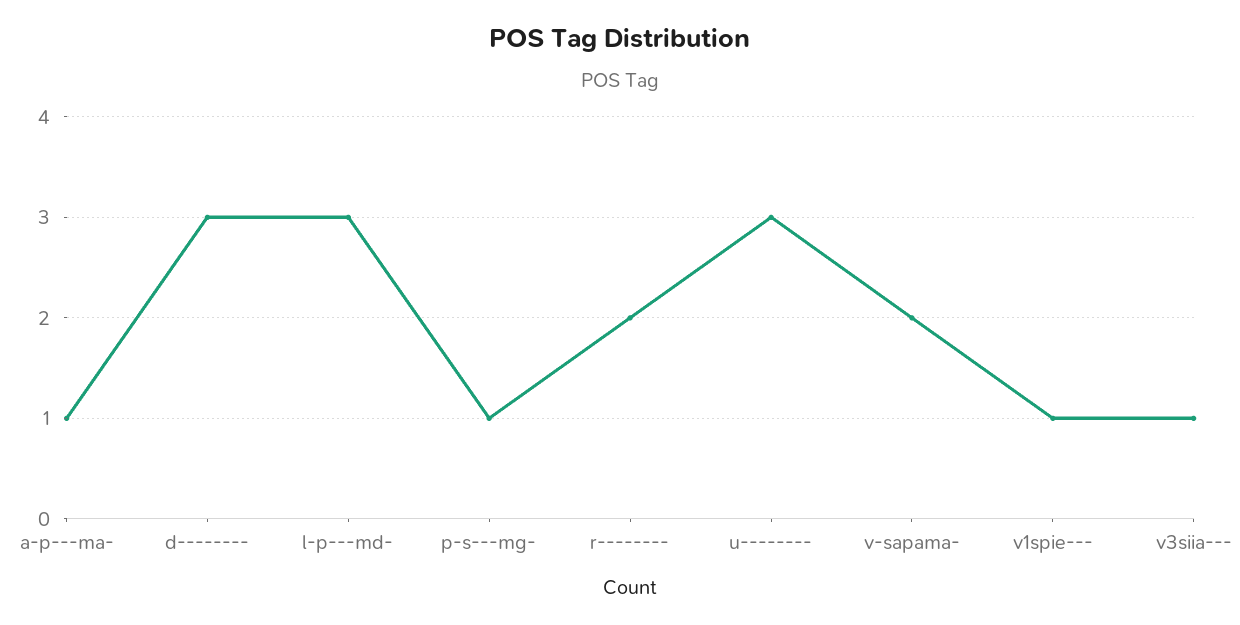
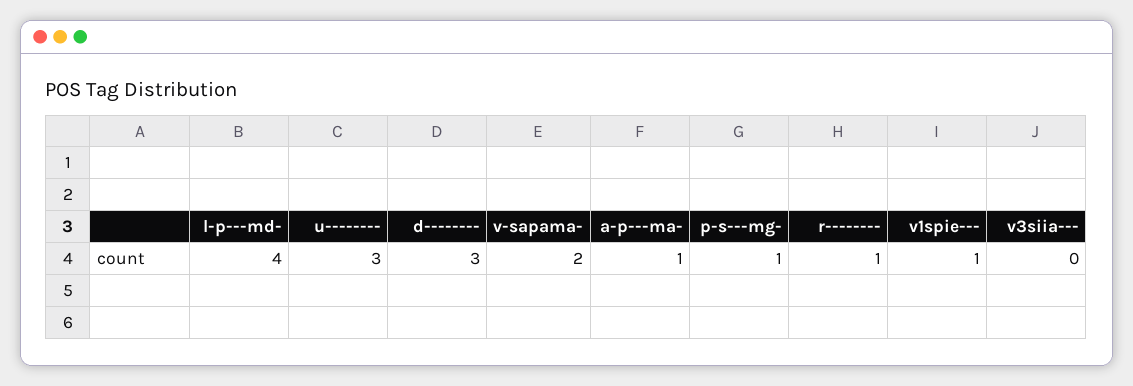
  {
    "a-p---ma-": 1,
    "d--------": 3,
-   "l-p---md-": 3,
+   "l-p---md-": 4,
    "p-s---mg-": 1,
-   "r--------": 2,
+   "r--------": 1,
    "u--------": 3,
    "v-sapama-": 2,
    "v1spie---": 1,
-   "v3siia---": 1
+   "v3siia---": 0
  }

